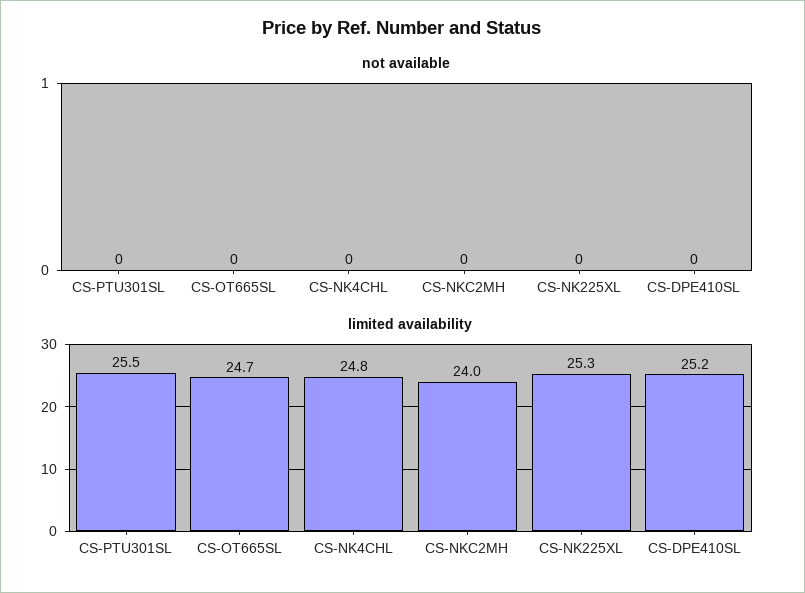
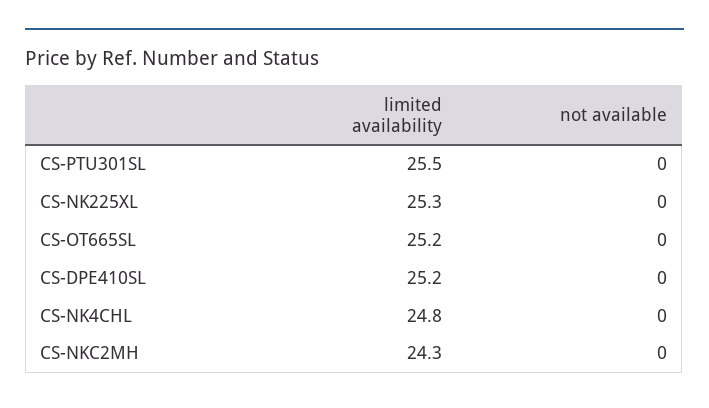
  {
    "not available": {
      "CS-PTU301SL": 0,
      "CS-OT665SL": 0,
      "CS-NK4CHL": 0,
      "CS-NKC2MH": 0,
      "CS-NK225XL": 0,
      "CS-DPE410SL": 0
    },
    "limited availability": {
      "CS-PTU301SL": 25.5,
-     "CS-OT665SL": 24.7,
+     "CS-OT665SL": 25.2,
      "CS-NK4CHL": 24.8,
-     "CS-NKC2MH": 24,
+     "CS-NKC2MH": 24.3,
      "CS-NK225XL": 25.3,
      "CS-DPE410SL": 25.2
    }
  }

